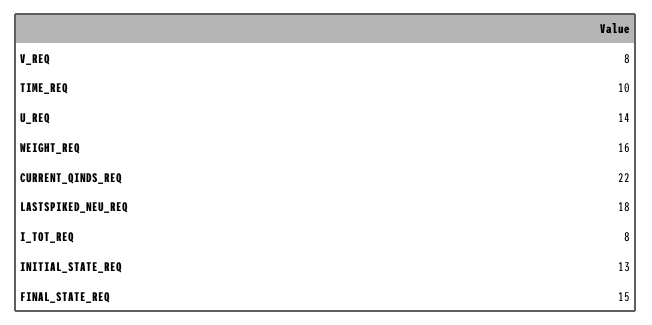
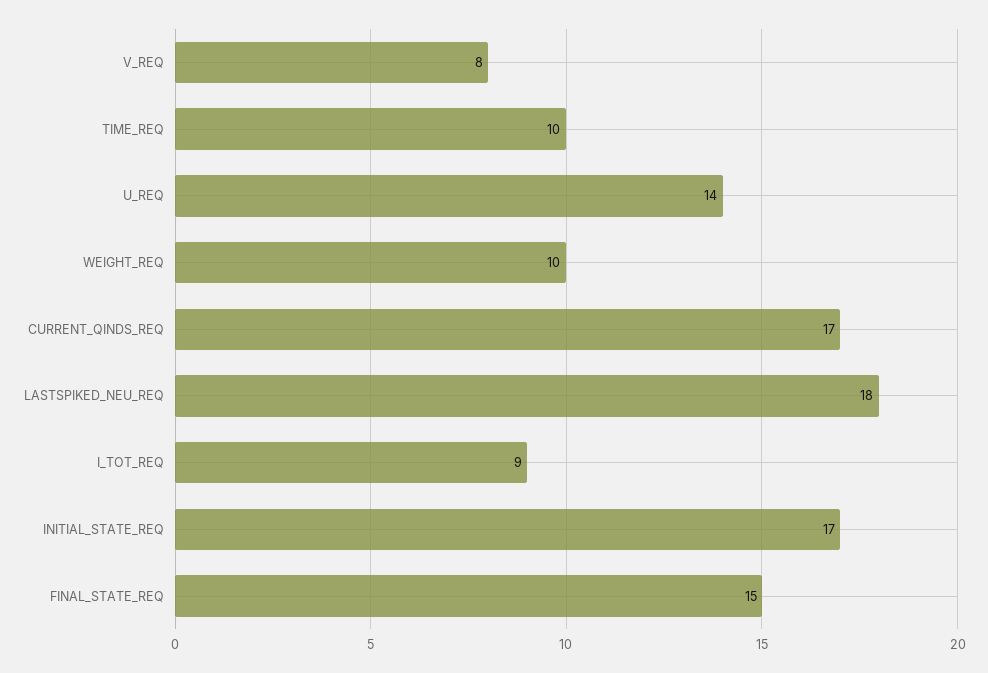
  {
    "V_REQ": 8,
    "TIME_REQ": 10,
    "U_REQ": 14,
-   "WEIGHT_REQ": 16,
+   "WEIGHT_REQ": 10,
-   "CURRENT_QINDS_REQ": 22,
+   "CURRENT_QINDS_REQ": 17,
    "LASTSPIKED_NEU_REQ": 18,
-   "I_TOT_REQ": 8,
+   "I_TOT_REQ": 9,
-   "INITIAL_STATE_REQ": 13,
+   "INITIAL_STATE_REQ": 17,
    "FINAL_STATE_REQ": 15
  }

